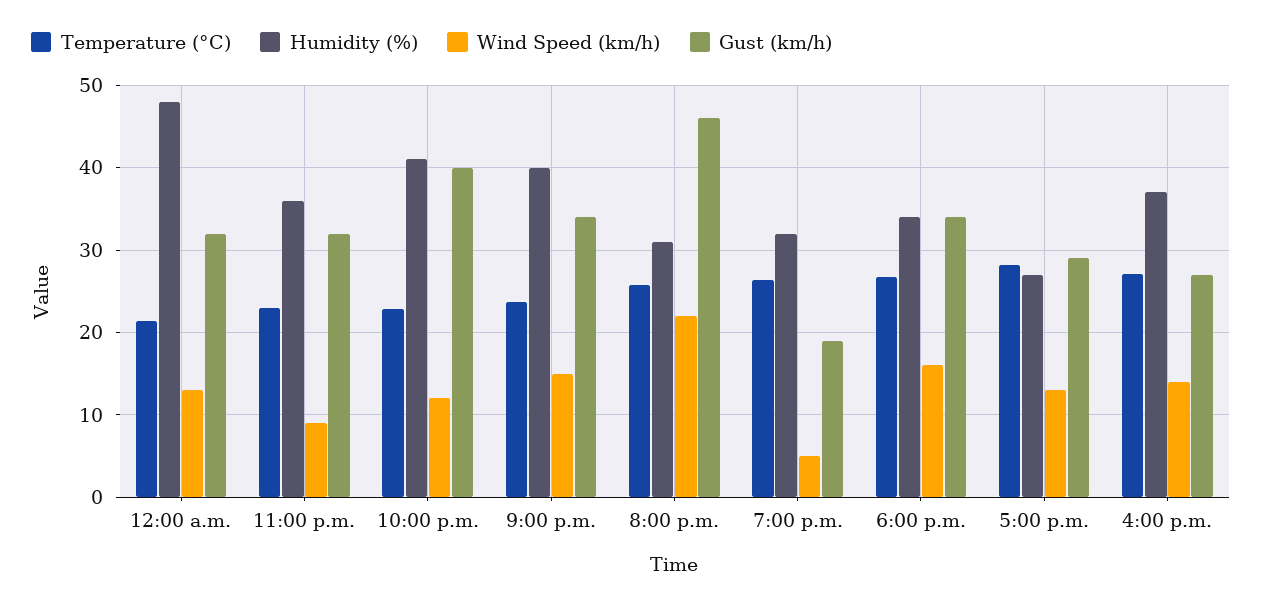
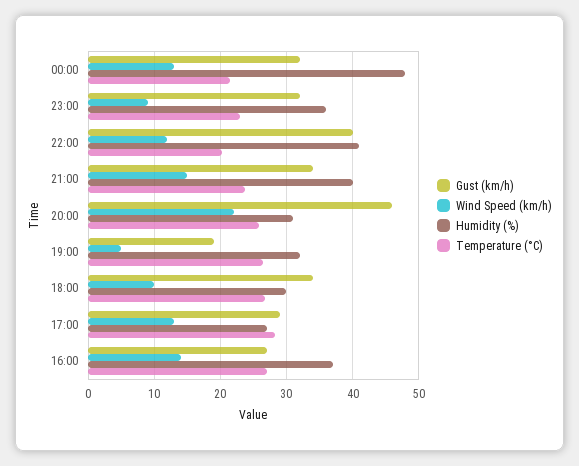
  {
    "Temperature (°C)": {
      "12:00 a.m.": 21,
      "11:00 p.m.": 23,
-     "10:00 p.m.": 23,
+     "10:00 p.m.": 20,
      "9:00 p.m.": 24,
      "8:00 p.m.": 26,
      "7:00 p.m.": 26,
      "6:00 p.m.": 27,
      "5:00 p.m.": 28,
      "4:00 p.m.": 27
    },
    "Humidity (%)": {
      "12:00 a.m.": 48,
      "11:00 p.m.": 36,
      "10:00 p.m.": 41,
      "9:00 p.m.": 40,
      "8:00 p.m.": 31,
      "7:00 p.m.": 32,
-     "6:00 p.m.": 34,
+     "6:00 p.m.": 30,
      "5:00 p.m.": 27,
      "4:00 p.m.": 37
    },
    "Wind Speed (km/h)": {
      "12:00 a.m.": 13,
      "11:00 p.m.": 9,
      "10:00 p.m.": 12,
      "9:00 p.m.": 15,
      "8:00 p.m.": 22,
      "7:00 p.m.": 5,
-     "6:00 p.m.": 16,
+     "6:00 p.m.": 10,
      "5:00 p.m.": 13,
      "4:00 p.m.": 14
    },
    "Gust (km/h)": {
      "12:00 a.m.": 32,
      "11:00 p.m.": 32,
      "10:00 p.m.": 40,
      "9:00 p.m.": 34,
      "8:00 p.m.": 46,
      "7:00 p.m.": 19,
      "6:00 p.m.": 34,
      "5:00 p.m.": 29,
      "4:00 p.m.": 27
    }
  }

